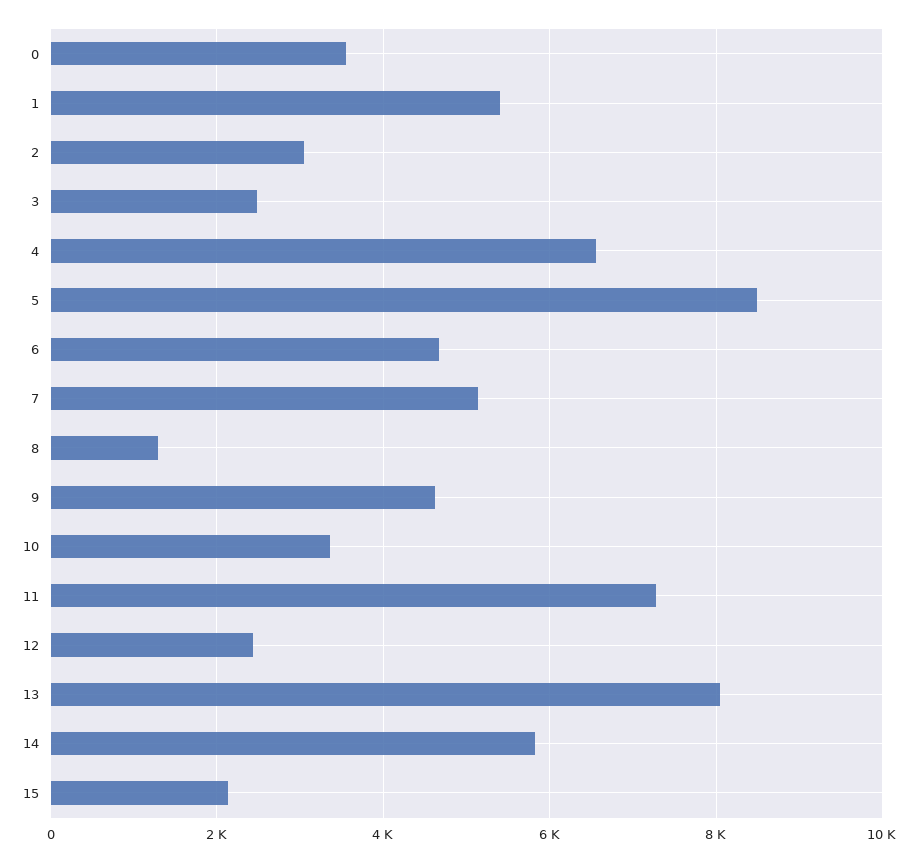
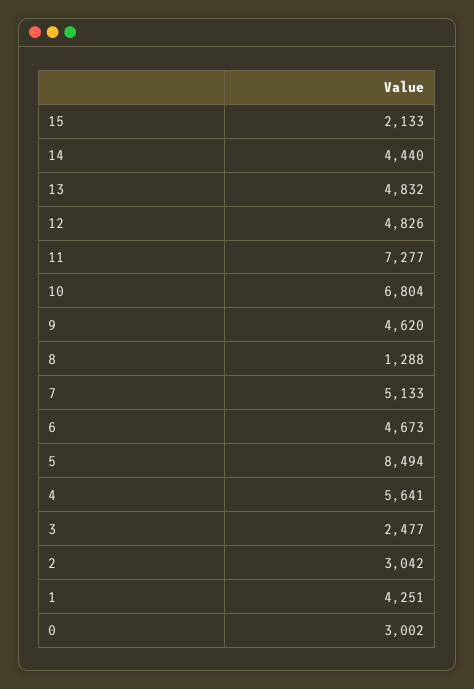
  {
-   "0": 3600,
+   "0": 3002,
-   "1": 5400,
+   "1": 4251,
    "2": 3042,
    "3": 2477,
-   "4": 6600,
+   "4": 5641,
    "5": 8494,
    "6": 4673,
    "7": 5133,
    "8": 1288,
    "9": 4620,
-   "10": 3400,
+   "10": 6804,
    "11": 7277,
-   "12": 2400,
+   "12": 4826,
-   "13": 8000,
+   "13": 4832,
-   "14": 5800,
+   "14": 4440,
    "15": 2133
  }

